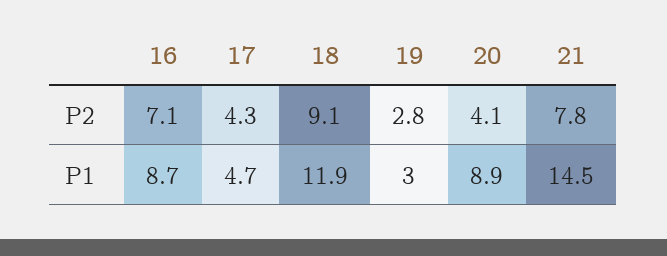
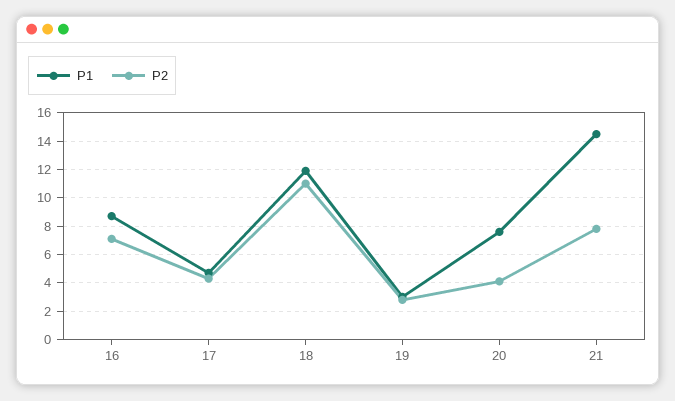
  {
    "P2": {
      "16": 7.1,
      "17": 4.3,
-     "18": 9.1,
+     "18": 11,
      "19": 2.8,
      "20": 4.1,
      "21": 7.8
    },
    "P1": {
      "16": 8.7,
      "17": 4.7,
      "18": 11.9,
      "19": 3,
-     "20": 8.9,
+     "20": 7.5,
      "21": 14.5
    }
  }

